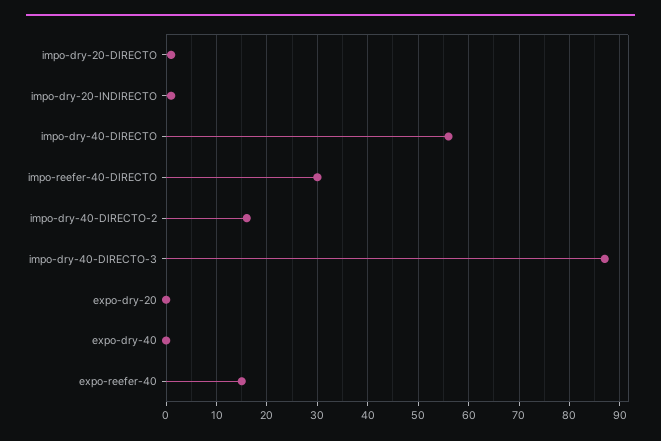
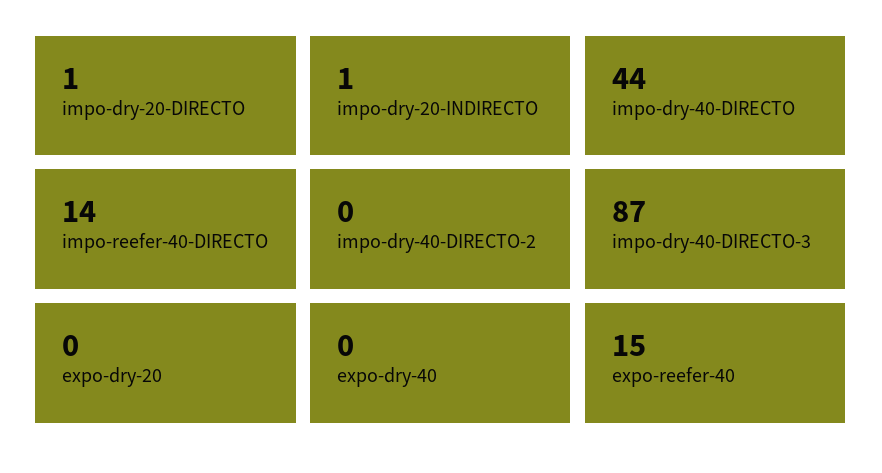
  {
    "impo-dry-20-DIRECTO": 1,
    "impo-dry-20-INDIRECTO": 1,
-   "impo-dry-40-DIRECTO": 55,
+   "impo-dry-40-DIRECTO": 44,
-   "impo-reefer-40-DIRECTO": 30,
+   "impo-reefer-40-DIRECTO": 14,
-   "impo-dry-40-DIRECTO-2": 15,
+   "impo-dry-40-DIRECTO-2": 0,
    "impo-dry-40-DIRECTO-3": 87,
    "expo-dry-20": 0,
    "expo-dry-40": 0,
    "expo-reefer-40": 15
  }

